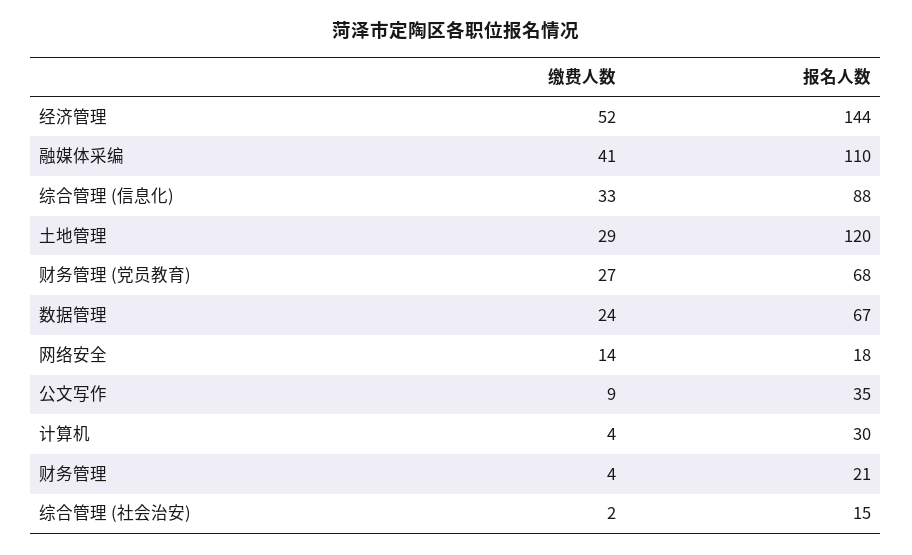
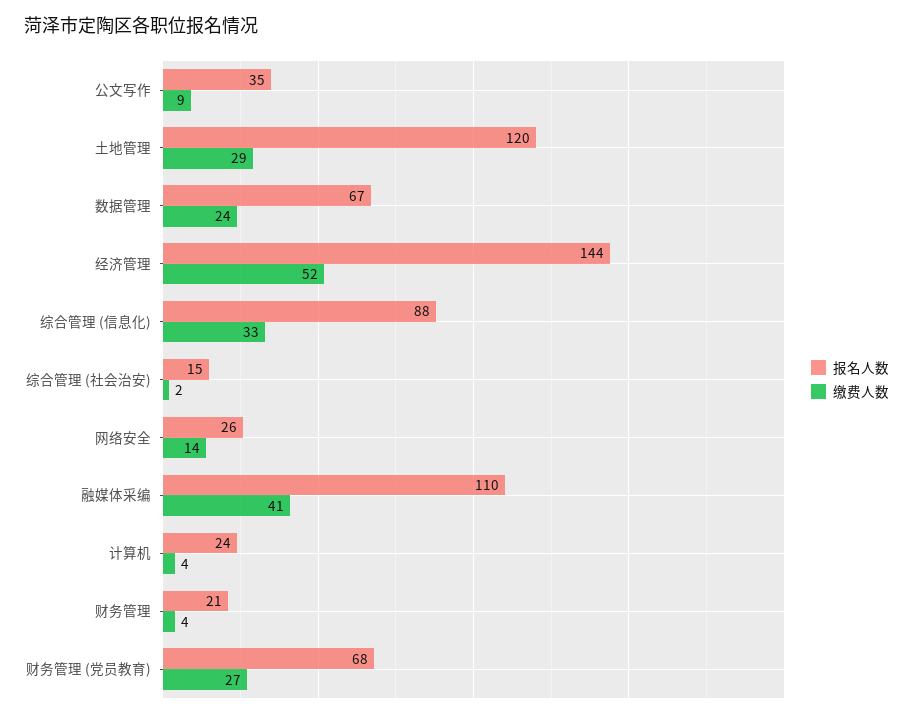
  {
    "缴费人数": {
      "经济管理": 52,
      "融媒体采编": 41,
      "综合管理 (信息化)": 33,
      "土地管理": 29,
      "财务管理 (党员教育)": 27,
      "数据管理": 24,
      "网络安全": 14,
      "公文写作": 9,
      "计算机": 4,
      "财务管理": 4,
      "综合管理 (社会治安)": 2
    },
    "报名人数": {
      "经济管理": 144,
      "融媒体采编": 110,
      "综合管理 (信息化)": 88,
      "土地管理": 120,
      "财务管理 (党员教育)": 68,
      "数据管理": 67,
-     "网络安全": 18,
+     "网络安全": 26,
      "公文写作": 35,
-     "计算机": 30,
+     "计算机": 24,
      "财务管理": 21,
      "综合管理 (社会治安)": 15
    }
  }

